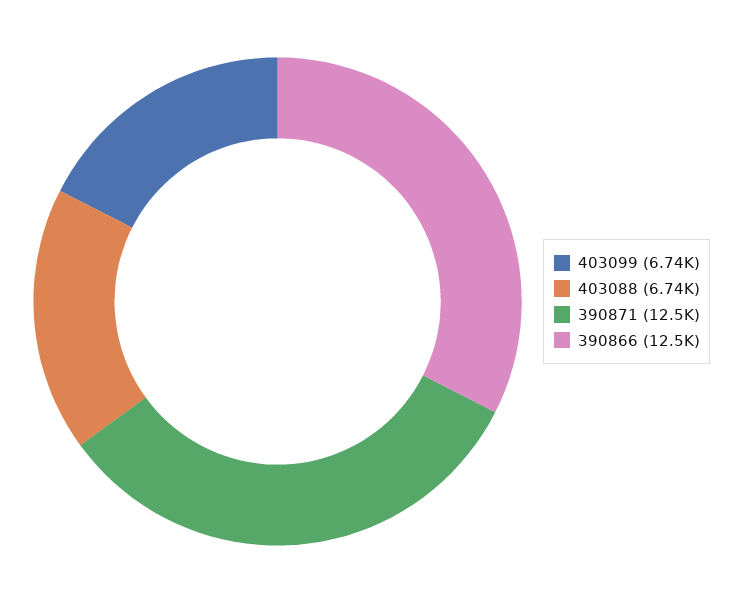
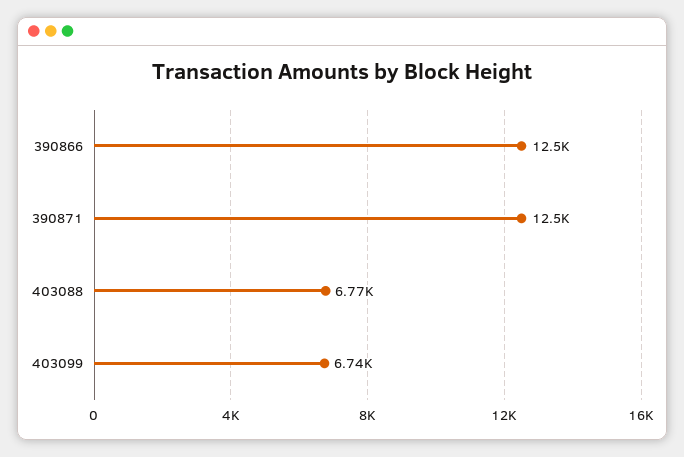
  {
    "403099": 6740,
-   "403088": 6740,
+   "403088": 6770,
    "390871": 12500,
    "390866": 12500
  }

